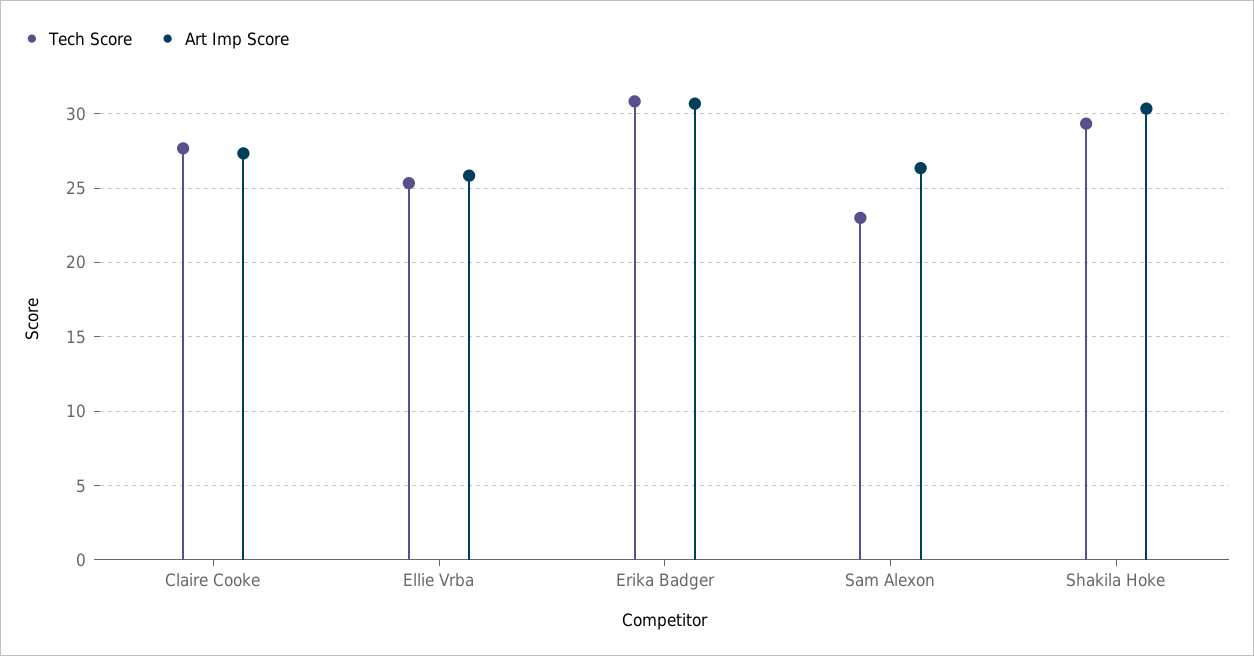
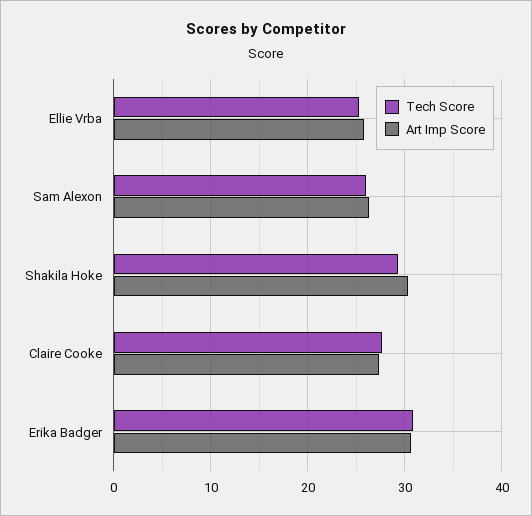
  {
    "Tech Score": {
      "Claire Cooke": 27.5,
      "Ellie Vrba": 25.5,
      "Erika Badger": 31,
-     "Sam Alexon": 23,
+     "Sam Alexon": 26,
      "Shakila Hoke": 29.5
    },
    "Art Imp Score": {
      "Claire Cooke": 27.5,
      "Ellie Vrba": 26,
      "Erika Badger": 30.5,
      "Sam Alexon": 26.5,
      "Shakila Hoke": 30.5
    }
  }

